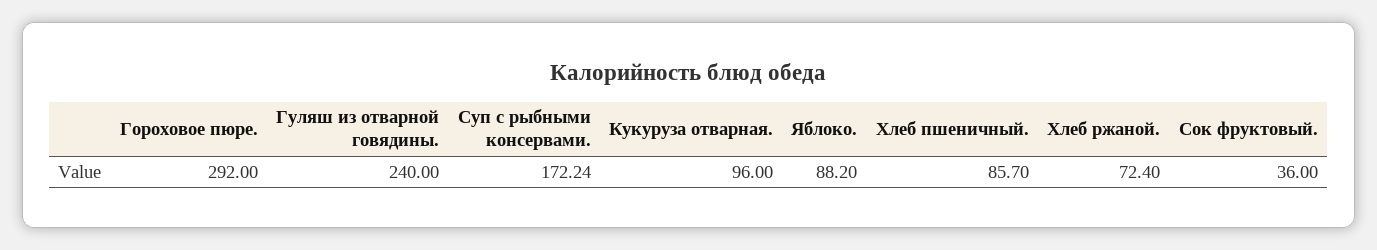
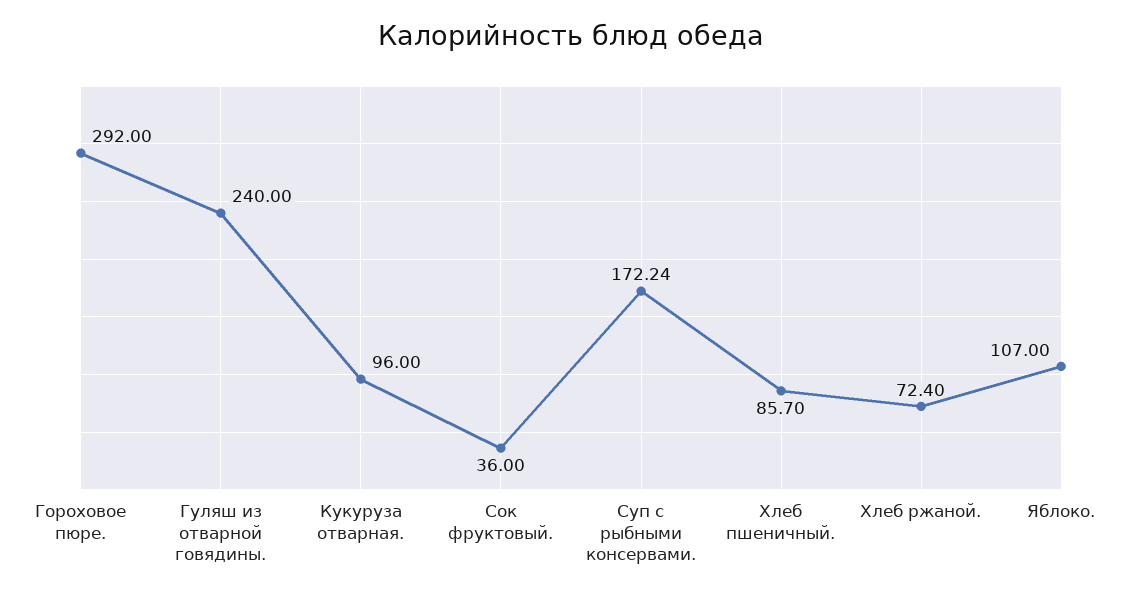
  {
    "Гороховое пюре.": 292,
    "Гуляш из отварной говядины.": 240,
    "Суп с рыбными консервами.": 172.24,
    "Кукуруза отварная.": 96,
-   "Яблоко.": 88.2,
+   "Яблоко.": 107,
    "Хлеб пшеничный.": 85.7,
    "Хлеб ржаной.": 72.4,
    "Сок фруктовый.": 36
  }

